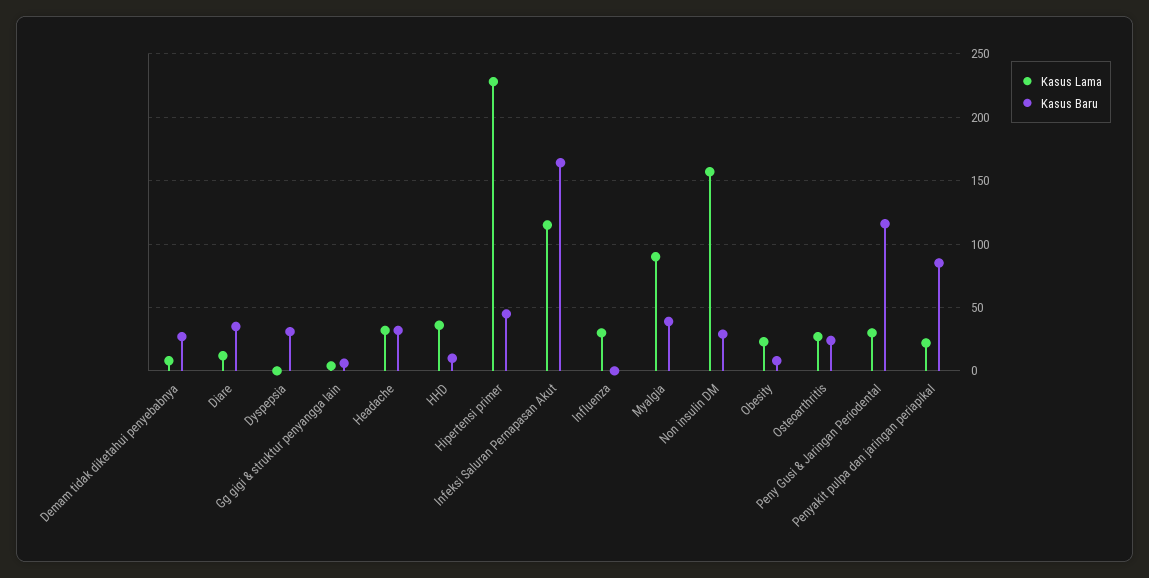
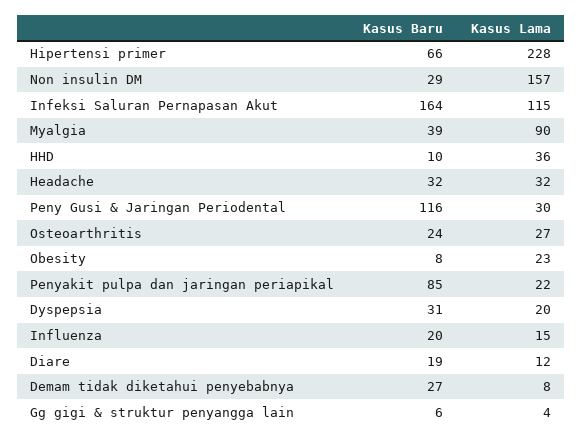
  {
    "Kasus Lama": {
      "Demam tidak diketahui penyebabnya": 8,
      "Diare": 12,
-     "Dyspepsia": 0,
+     "Dyspepsia": 20,
      "Gg gigi & struktur penyangga lain": 4,
      "Headache": 32,
      "HHD": 36,
      "Hipertensi primer": 228,
      "Infeksi Saluran Pernapasan Akut": 115,
-     "Influenza": 30,
+     "Influenza": 15,
      "Myalgia": 90,
      "Non insulin DM": 157,
      "Obesity": 23,
      "Osteoarthritis": 27,
      "Peny Gusi & Jaringan Periodental": 30,
      "Penyakit pulpa dan jaringan periapikal": 22
    },
    "Kasus Baru": {
      "Demam tidak diketahui penyebabnya": 27,
-     "Diare": 35,
+     "Diare": 19,
      "Dyspepsia": 31,
      "Gg gigi & struktur penyangga lain": 6,
      "Headache": 32,
      "HHD": 10,
-     "Hipertensi primer": 45,
+     "Hipertensi primer": 66,
      "Infeksi Saluran Pernapasan Akut": 164,
-     "Influenza": 0,
+     "Influenza": 20,
      "Myalgia": 39,
      "Non insulin DM": 29,
      "Obesity": 8,
      "Osteoarthritis": 24,
      "Peny Gusi & Jaringan Periodental": 116,
      "Penyakit pulpa dan jaringan periapikal": 85
    }
  }

